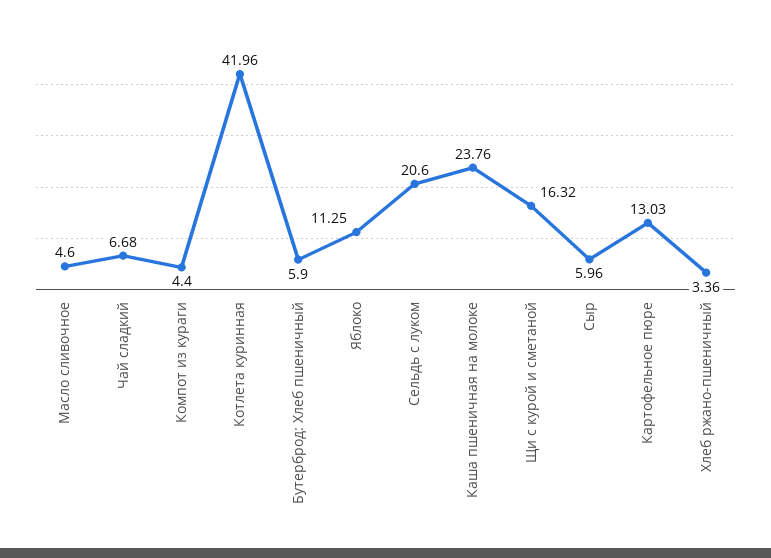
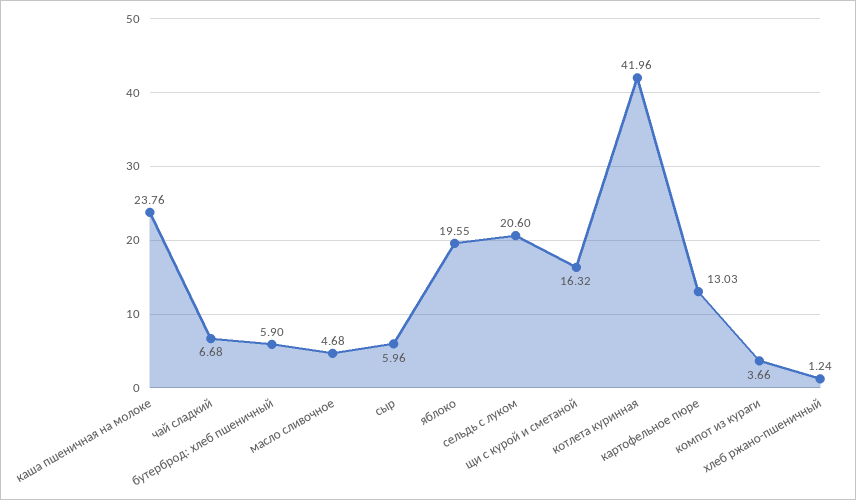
  {
-   "Масло сливочное": 4.6,
+   "Масло сливочное": 4.68,
    "Чай сладкий": 6.68,
-   "Компот из кураги": 4.4,
+   "Компот из кураги": 3.66,
    "Котлета куринная": 41.96,
    "Бутерброд: Хлеб пшеничный": 5.9,
-   "Яблоко": 11.25,
+   "Яблоко": 19.55,
    "Сельдь с луком": 20.6,
    "Каша пшеничная на молоке": 23.76,
    "Щи с курой и сметаной": 16.32,
    "Сыр": 5.96,
    "Картофельное пюре": 13.03,
-   "Хлеб ржано-пшеничный": 3.36
+   "Хлеб ржано-пшеничный": 1.24
  }

